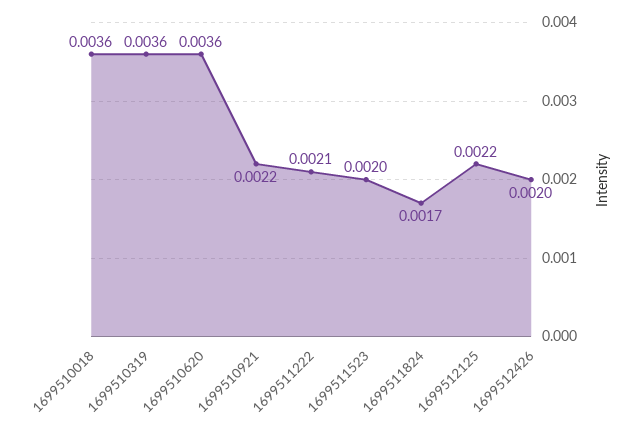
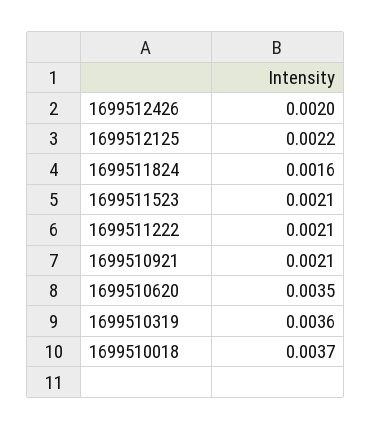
  {
-   "1699510018": 0.0036,
+   "1699510018": 0.0037,
    "1699510319": 0.0036,
-   "1699510620": 0.0036,
+   "1699510620": 0.0035,
-   "1699510921": 0.0022,
+   "1699510921": 0.0021,
    "1699511222": 0.0021,
-   "1699511523": 0.002,
+   "1699511523": 0.0021,
-   "1699511824": 0.0017,
+   "1699511824": 0.0016,
    "1699512125": 0.0022,
    "1699512426": 0.002
  }

